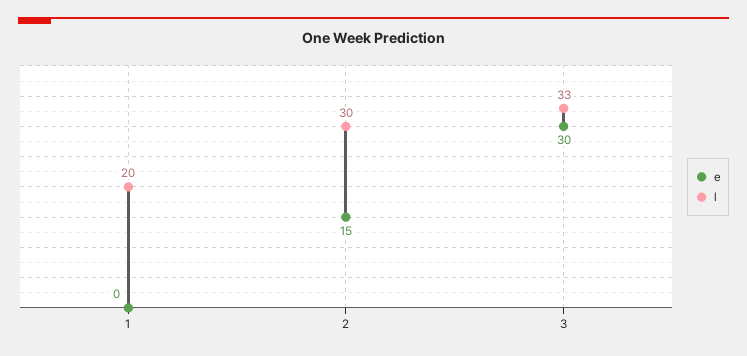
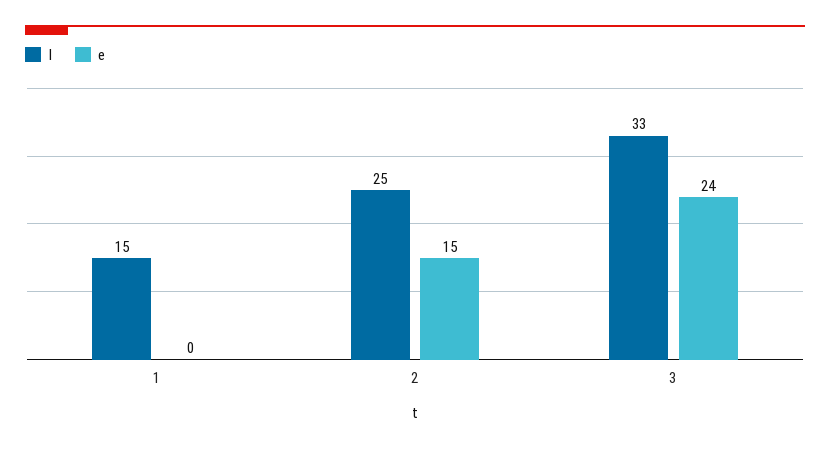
  {
    "e": {
      "1": 0,
      "2": 15,
-     "3": 30
+     "3": 24
    },
    "l": {
-     "1": 20,
+     "1": 15,
-     "2": 30,
+     "2": 25,
      "3": 33
    }
  }

